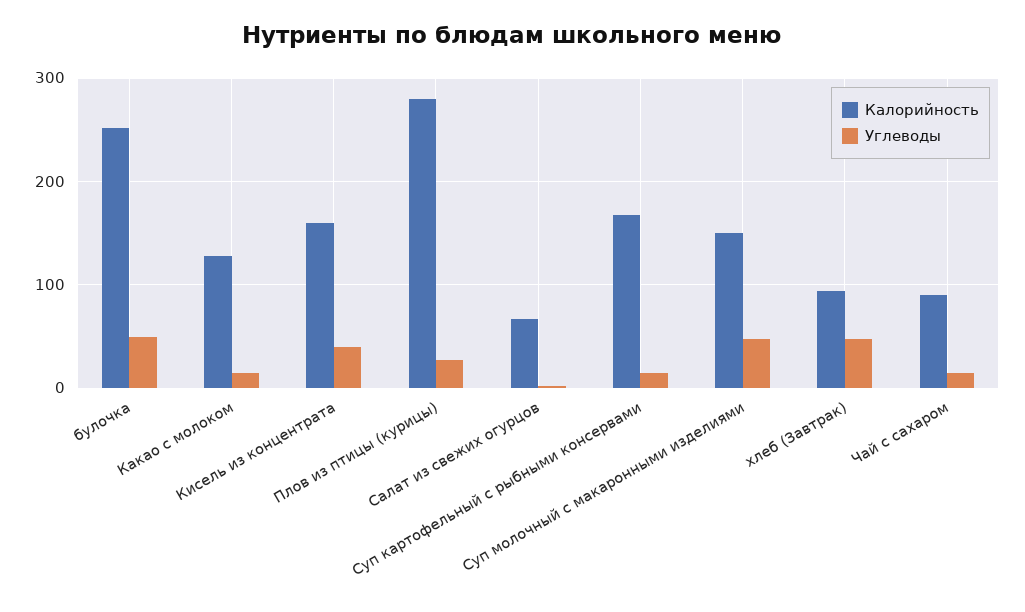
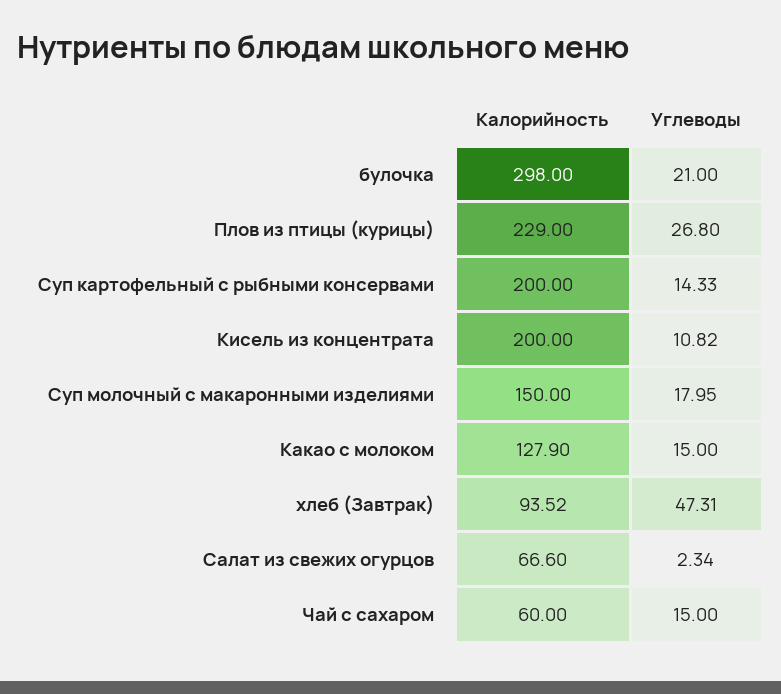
  {
    "Калорийность": {
-     "булочка": 250,
+     "булочка": 298,
      "Какао с молоком": 127.9,
-     "Кисель из концентрата": 160,
+     "Кисель из концентрата": 200,
-     "Плов из птицы (курицы)": 280,
+     "Плов из птицы (курицы)": 229,
      "Салат из свежих огурцов": 66.6,
-     "Суп картофельный с рыбными консервами": 170,
+     "Суп картофельный с рыбными консервами": 200,
      "Суп молочный с макаронными изделиями": 150,
      "хлеб (Завтрак)": 93.52,
-     "Чай с сахаром": 90
+     "Чай с сахаром": 60
    },
    "Углеводы": {
-     "булочка": 50,
+     "булочка": 21,
      "Какао с молоком": 15,
-     "Кисель из концентрата": 40,
+     "Кисель из концентрата": 10.82,
      "Плов из птицы (курицы)": 26.8,
      "Салат из свежих огурцов": 2.34,
      "Суп картофельный с рыбными консервами": 14.33,
-     "Суп молочный с макаронными изделиями": 50,
+     "Суп молочный с макаронными изделиями": 17.95,
      "хлеб (Завтрак)": 47.31,
      "Чай с сахаром": 15
    }
  }

